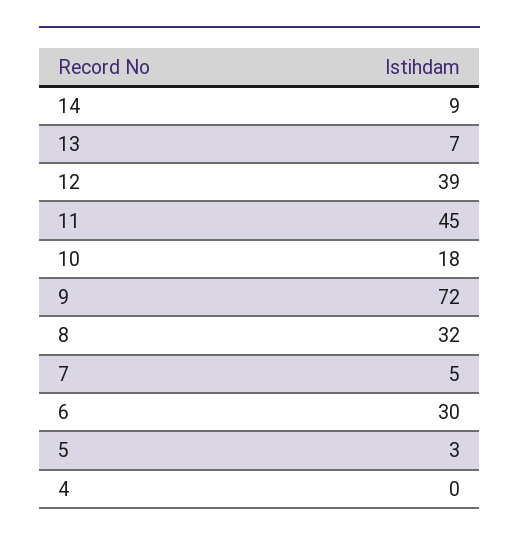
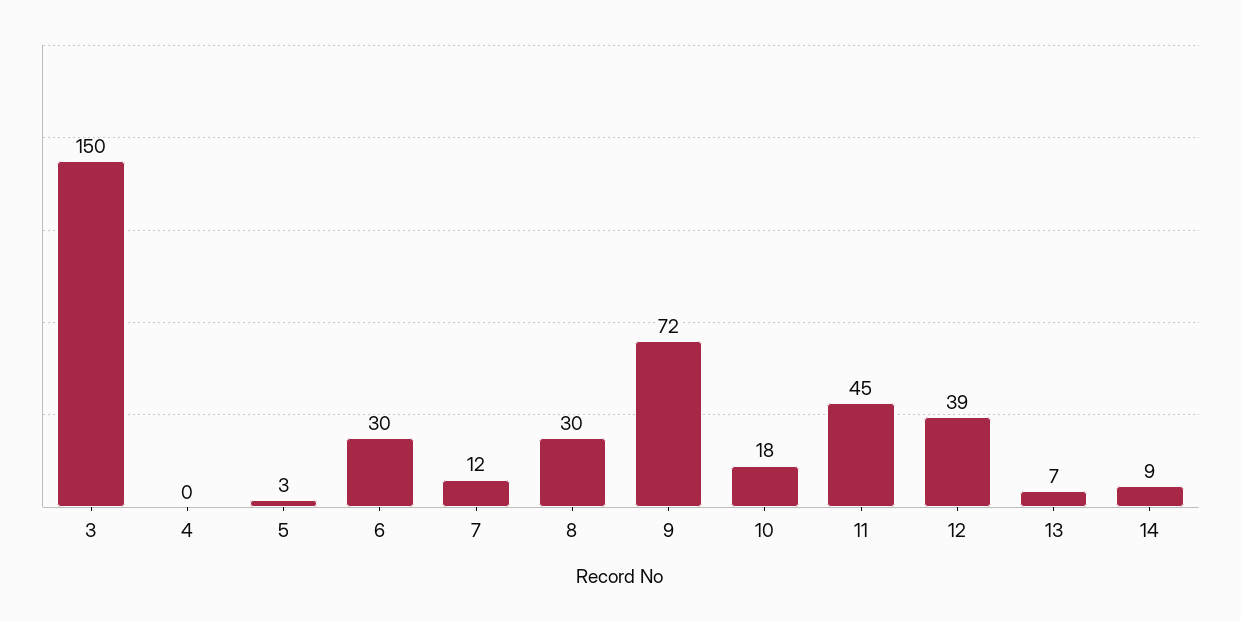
  {
    "14": 9,
    "13": 7,
    "12": 39,
    "11": 45,
    "10": 18,
    "9": 72,
-   "8": 32,
+   "8": 30,
-   "7": 5,
+   "7": 12,
    "6": 30,
    "5": 3,
-   "4": 0
+   "4": 0,
+   "3": 150
  }

